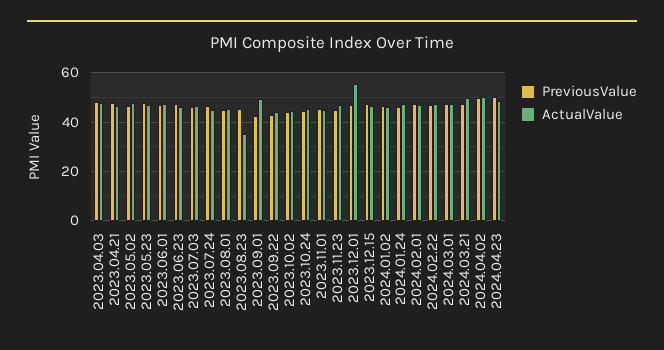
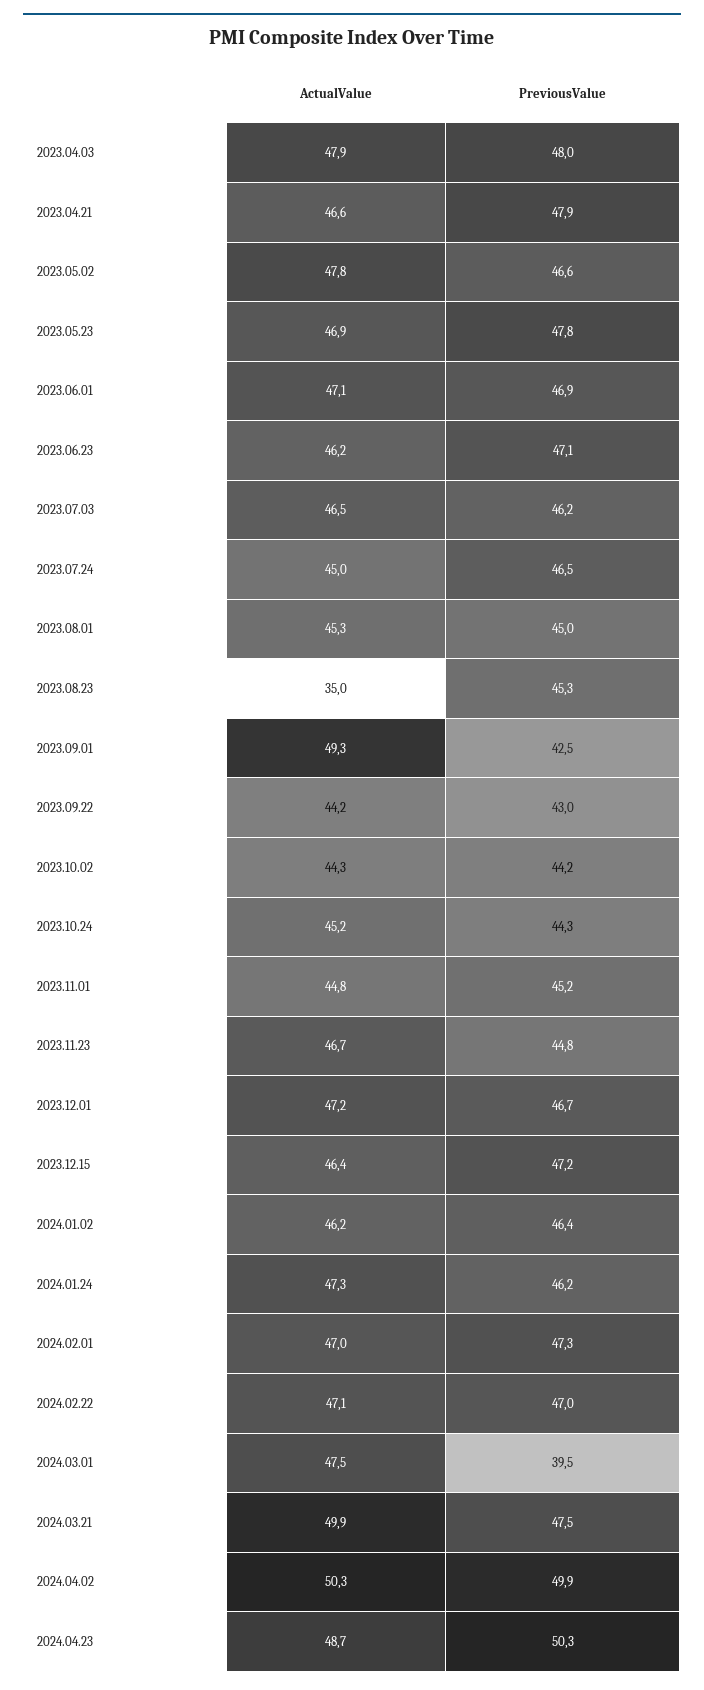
  {
    "PreviousValue": {
      "2023.04.03": 48,
      "2023.04.21": 47.9,
      "2023.05.02": 46.6,
      "2023.05.23": 47.8,
      "2023.06.01": 46.9,
      "2023.06.23": 47.1,
      "2023.07.03": 46.2,
      "2023.07.24": 46.5,
      "2023.08.01": 45,
      "2023.08.23": 45.3,
      "2023.09.01": 42.5,
      "2023.09.22": 43,
      "2023.10.02": 44.2,
      "2023.10.24": 44.3,
      "2023.11.01": 45.2,
      "2023.11.23": 44.8,
      "2023.12.01": 46.7,
      "2023.12.15": 47.2,
      "2024.01.02": 46.4,
      "2024.01.24": 46.2,
      "2024.02.01": 47.3,
      "2024.02.22": 47,
-     "2024.03.01": 47.5,
+     "2024.03.01": 39.5,
      "2024.03.21": 47.5,
      "2024.04.02": 49.9,
      "2024.04.23": 50.3
    },
    "ActualValue": {
      "2023.04.03": 47.9,
      "2023.04.21": 46.6,
      "2023.05.02": 47.8,
      "2023.05.23": 46.9,
      "2023.06.01": 47.1,
      "2023.06.23": 46.2,
      "2023.07.03": 46.5,
      "2023.07.24": 45,
      "2023.08.01": 45.3,
      "2023.08.23": 35,
      "2023.09.01": 49.3,
      "2023.09.22": 44.2,
      "2023.10.02": 44.3,
      "2023.10.24": 45.2,
      "2023.11.01": 44.8,
      "2023.11.23": 46.7,
-     "2023.12.01": 55,
+     "2023.12.01": 47.2,
      "2023.12.15": 46.4,
      "2024.01.02": 46.2,
      "2024.01.24": 47.3,
      "2024.02.01": 47,
      "2024.02.22": 47.1,
      "2024.03.01": 47.5,
      "2024.03.21": 49.9,
      "2024.04.02": 50.3,
      "2024.04.23": 48.7
    }
  }

